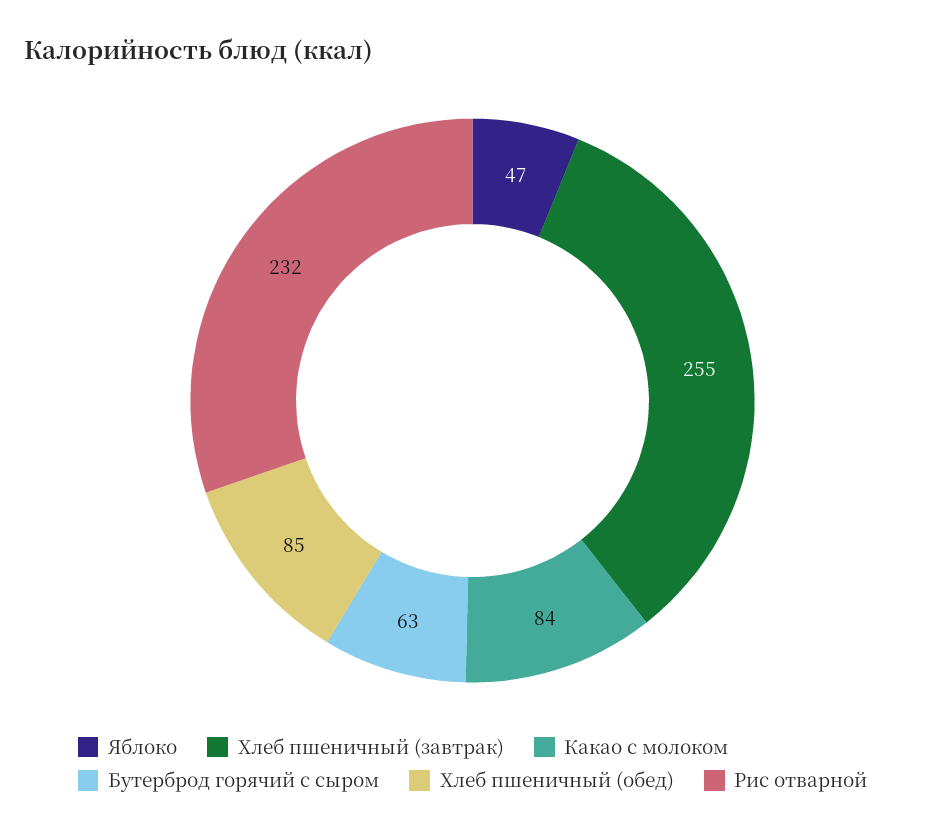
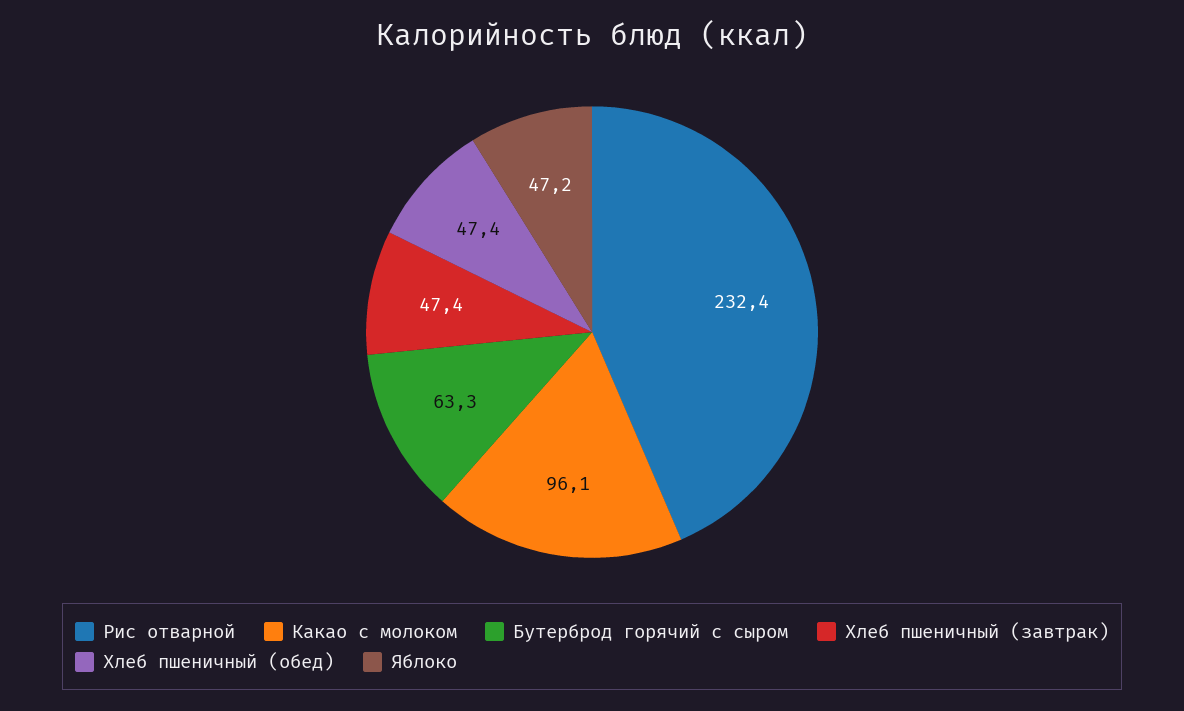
  {
    "Яблоко": 47.2,
-   "Хлеб пшеничный (завтрак)": 255,
+   "Хлеб пшеничный (завтрак)": 47.4,
-   "Какао с молоком": 84,
+   "Какао с молоком": 96.1,
    "Бутерброд горячий с сыром": 63.3,
-   "Хлеб пшеничный (обед)": 85,
+   "Хлеб пшеничный (обед)": 47.4,
    "Рис отварной": 232.4
  }

